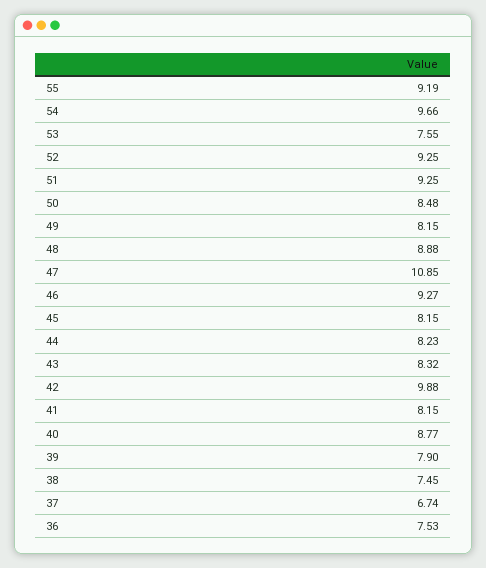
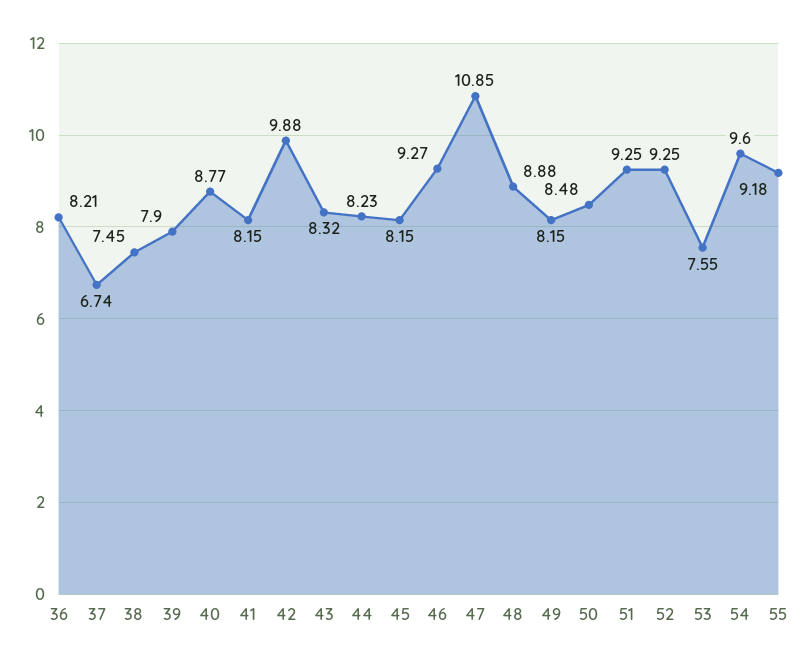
  {
-   "55": 9.19,
+   "55": 9.18,
-   "54": 9.66,
+   "54": 9.6,
    "53": 7.55,
    "52": 9.25,
    "51": 9.25,
    "50": 8.48,
    "49": 8.15,
    "48": 8.88,
    "47": 10.85,
    "46": 9.27,
    "45": 8.15,
    "44": 8.23,
    "43": 8.32,
    "42": 9.88,
    "41": 8.15,
    "40": 8.77,
    "39": 7.9,
    "38": 7.45,
    "37": 6.74,
-   "36": 7.53
+   "36": 8.21
  }

